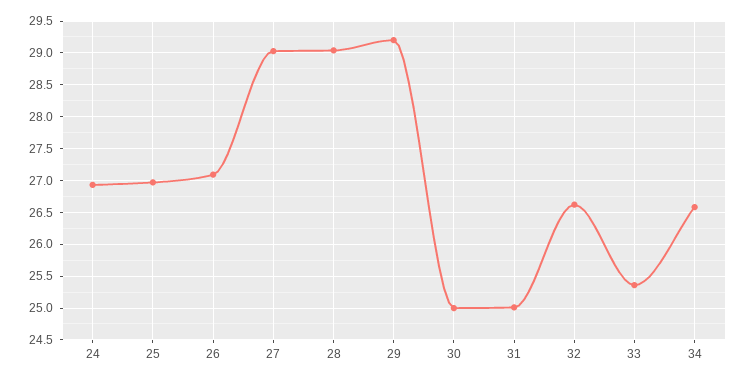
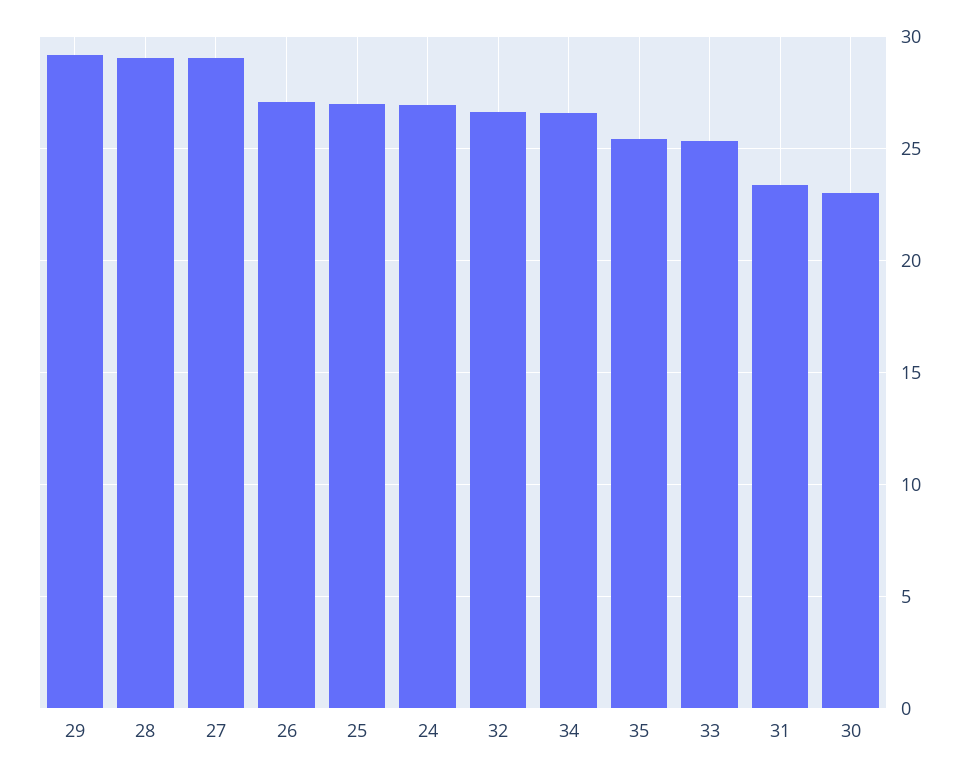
  {
    "24": 26.9,
    "25": 27,
    "26": 27.1,
    "27": 29,
    "28": 29,
    "29": 29.2,
-   "30": 25,
+   "30": 23,
-   "31": 25,
+   "31": 23.5,
    "32": 26.6,
    "33": 25.4,
-   "34": 26.6
+   "34": 26.6,
+   "35": 25.5
  }

